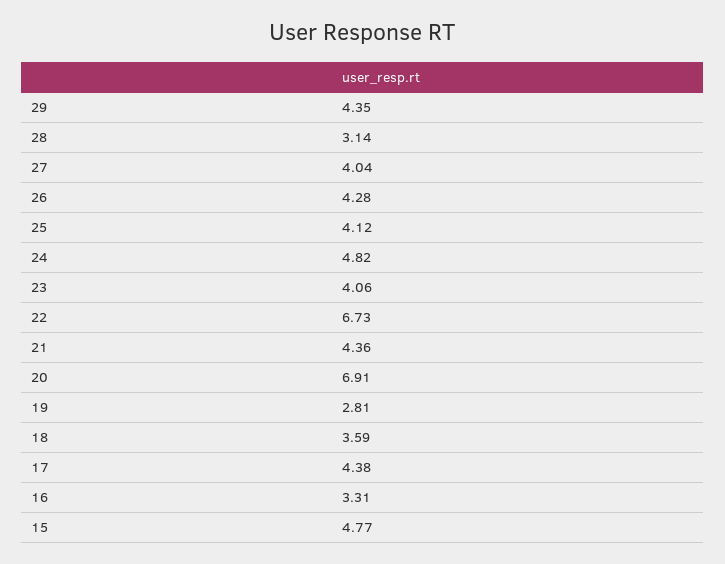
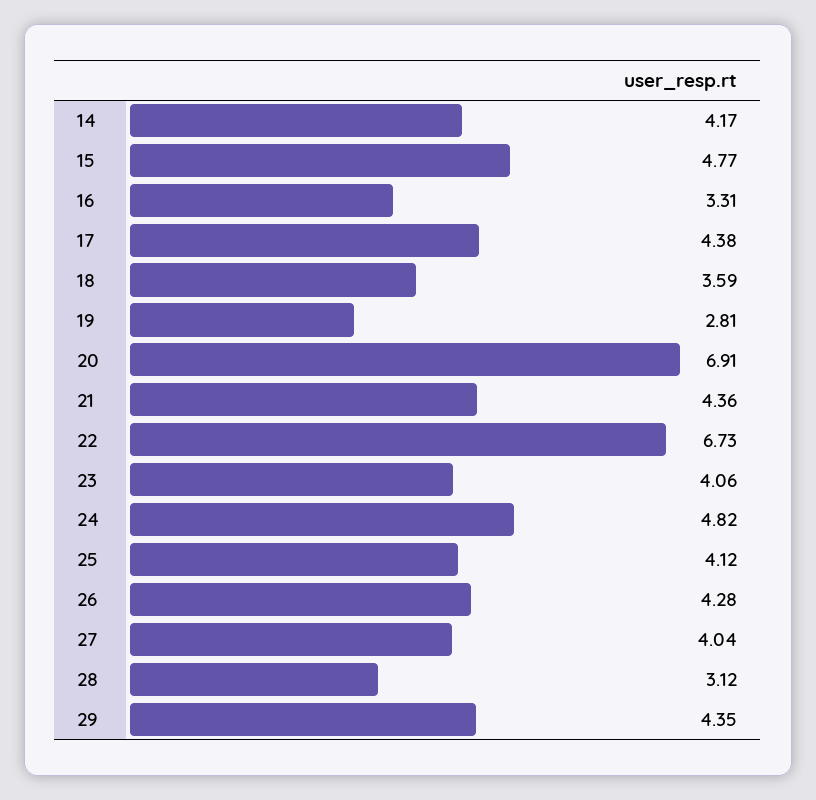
  {
    "29": 4.35,
-   "28": 3.14,
+   "28": 3.12,
    "27": 4.04,
    "26": 4.28,
    "25": 4.12,
    "24": 4.82,
    "23": 4.06,
    "22": 6.73,
    "21": 4.36,
    "20": 6.91,
    "19": 2.81,
    "18": 3.59,
    "17": 4.38,
    "16": 3.31,
-   "15": 4.77
+   "15": 4.77,
+   "14": 4.17
  }

